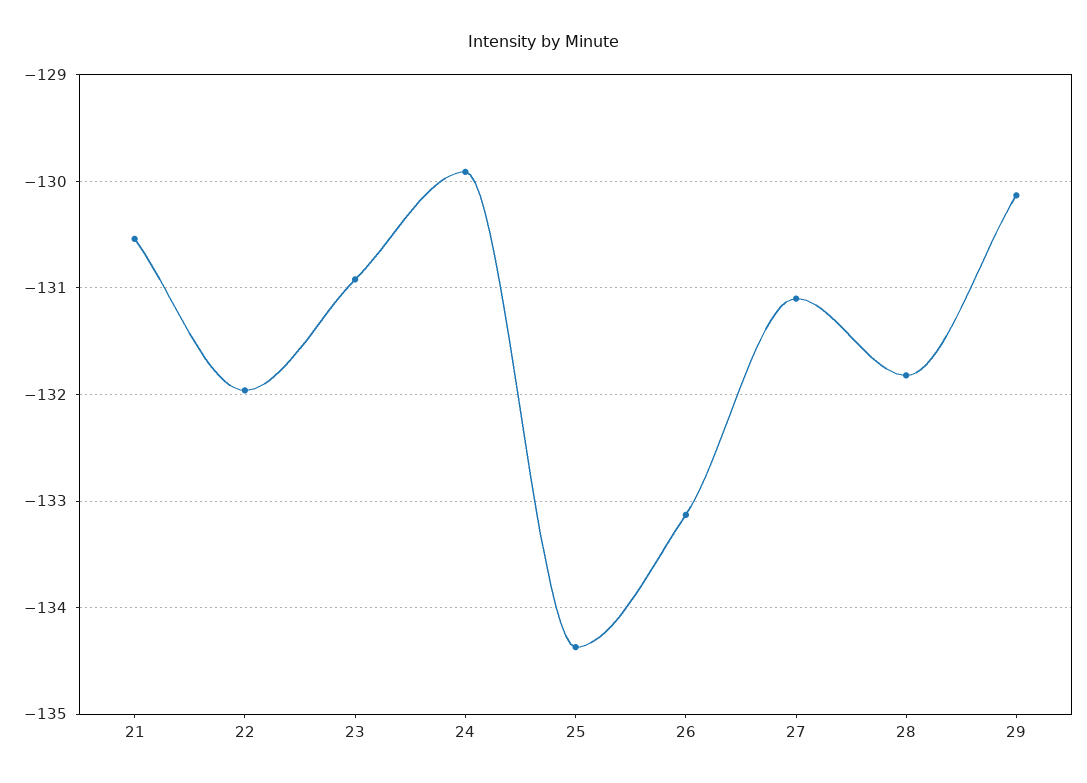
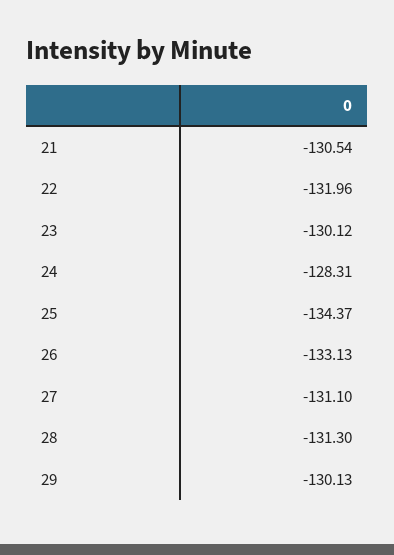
  {
    "21": -130.54,
    "22": -131.96,
-   "23": -130.9,
+   "23": -130.12,
-   "24": -129.9,
+   "24": -128.31,
    "25": -134.37,
    "26": -133.13,
    "27": -131.1,
-   "28": -131.8,
+   "28": -131.3,
    "29": -130.13
  }

